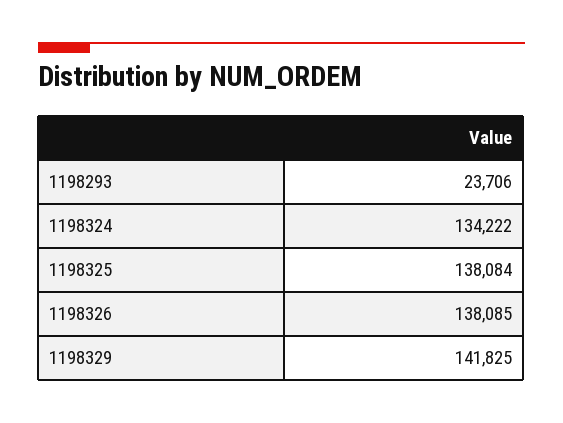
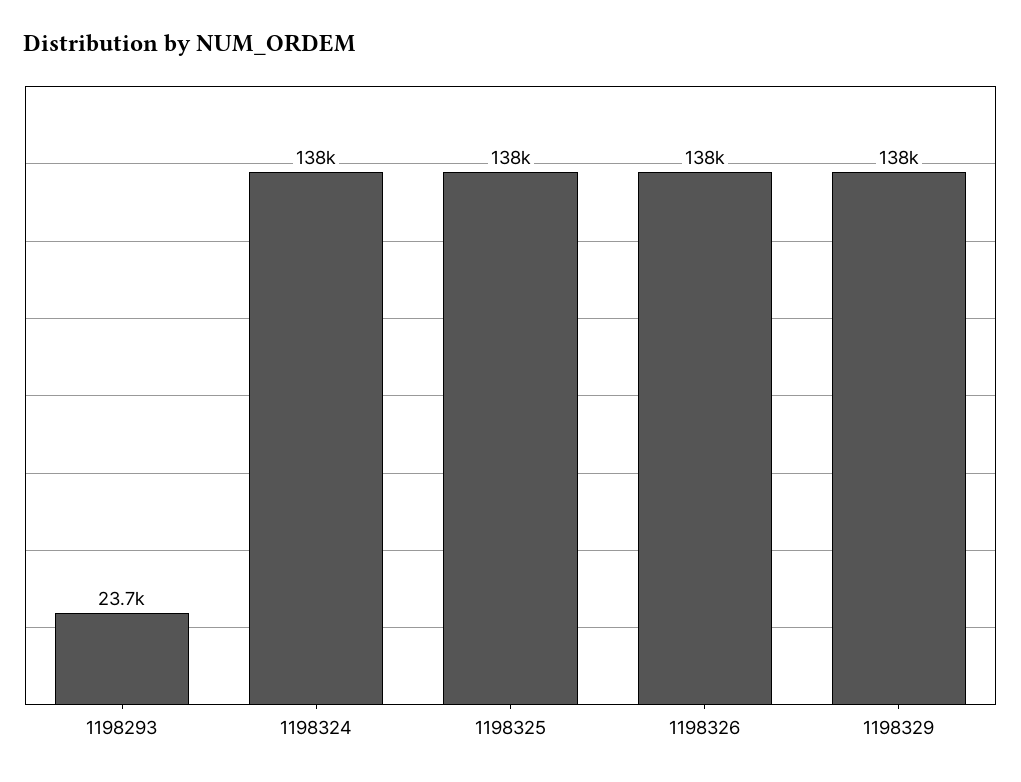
  {
    "1198293": 23706,
-   "1198324": 134222,
+   "1198324": 138000,
    "1198325": 138084,
    "1198326": 138085,
-   "1198329": 141825
+   "1198329": 138000
  }

